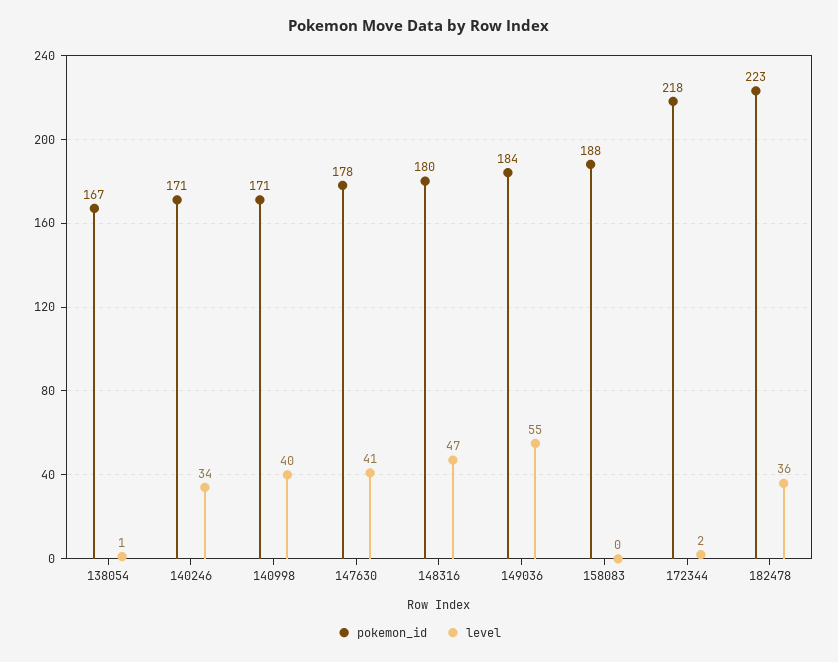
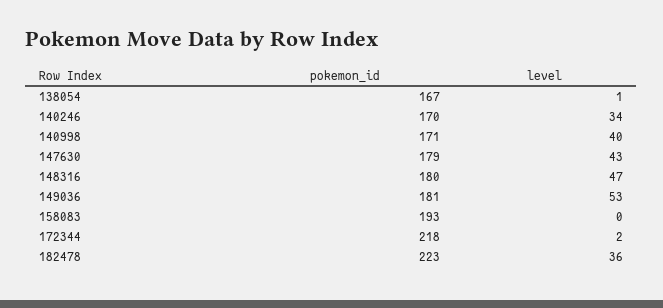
  {
    "pokemon_id": {
      "138054": 167,
-     "140246": 171,
+     "140246": 170,
      "140998": 171,
-     "147630": 178,
+     "147630": 179,
      "148316": 180,
-     "149036": 184,
+     "149036": 181,
-     "158083": 188,
+     "158083": 193,
      "172344": 218,
      "182478": 223
    },
    "level": {
      "138054": 1,
      "140246": 34,
      "140998": 40,
-     "147630": 41,
+     "147630": 43,
      "148316": 47,
-     "149036": 55,
+     "149036": 53,
      "158083": 0,
      "172344": 2,
      "182478": 36
    }
  }

